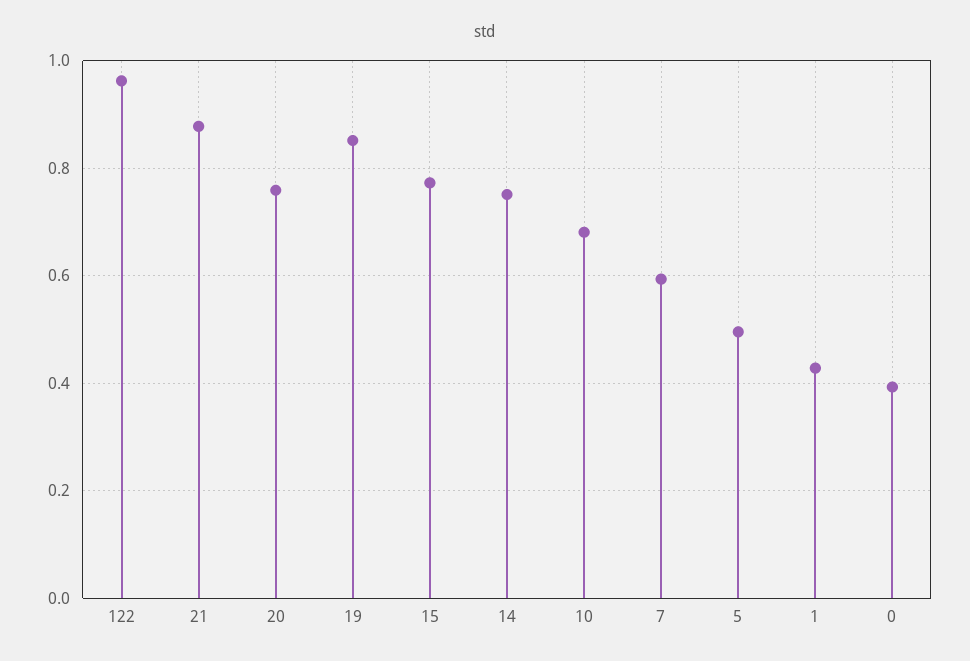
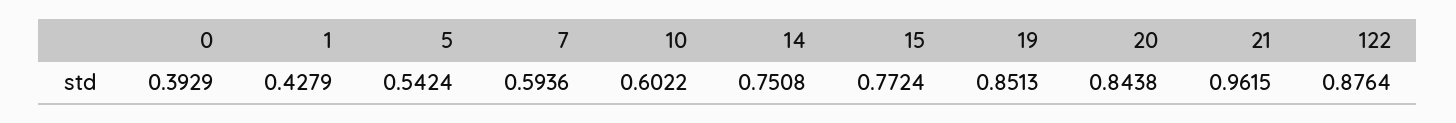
  {
-   "122": 0.96,
+   "122": 0.8764,
-   "21": 0.88,
+   "21": 0.9615,
-   "20": 0.76,
+   "20": 0.8438,
    "19": 0.8513,
    "15": 0.7724,
    "14": 0.7508,
-   "10": 0.68,
+   "10": 0.6022,
    "7": 0.5936,
-   "5": 0.5,
+   "5": 0.5424,
    "1": 0.4279,
    "0": 0.3929
  }

